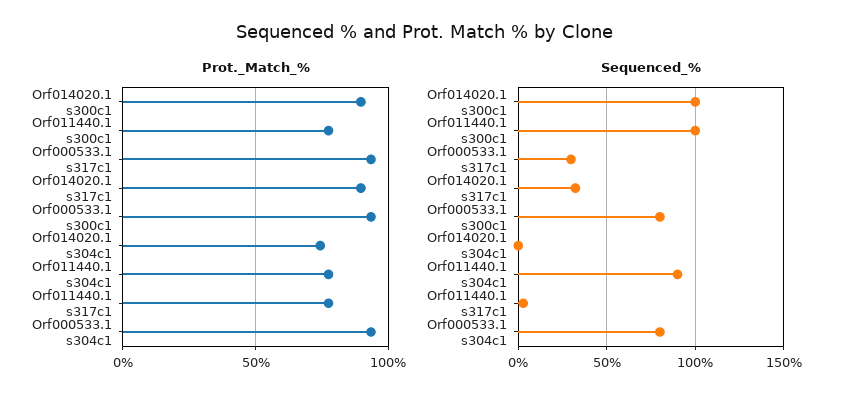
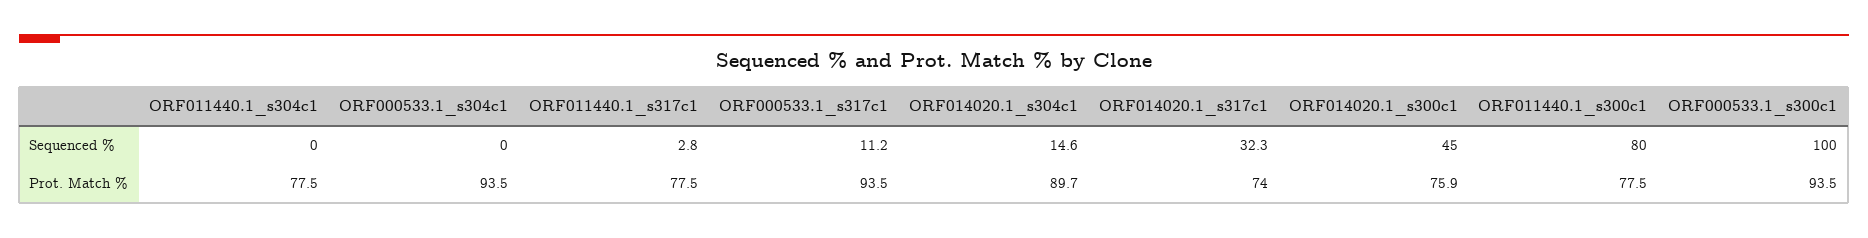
  {
    "Prot._Match_%": {
-     "Orf014020.1 s300c1": 90,
+     "Orf014020.1 s300c1": 75.9,
      "Orf011440.1 s300c1": 77.5,
      "Orf000533.1 s317c1": 93.5,
-     "Orf014020.1 s317c1": 90,
+     "Orf014020.1 s317c1": 74,
      "Orf000533.1 s300c1": 93.5,
-     "Orf014020.1 s304c1": 75,
+     "Orf014020.1 s304c1": 89.7,
      "Orf011440.1 s304c1": 77.5,
      "Orf011440.1 s317c1": 77.5,
      "Orf000533.1 s304c1": 93.5
    },
    "Sequenced_%": {
-     "Orf014020.1 s300c1": 100,
+     "Orf014020.1 s300c1": 45,
-     "Orf011440.1 s300c1": 100,
+     "Orf011440.1 s300c1": 80,
-     "Orf000533.1 s317c1": 30,
+     "Orf000533.1 s317c1": 11.2,
      "Orf014020.1 s317c1": 32.3,
-     "Orf000533.1 s300c1": 80,
+     "Orf000533.1 s300c1": 100,
-     "Orf014020.1 s304c1": 0,
+     "Orf014020.1 s304c1": 14.6,
-     "Orf011440.1 s304c1": 90,
+     "Orf011440.1 s304c1": 0,
      "Orf011440.1 s317c1": 2.8,
-     "Orf000533.1 s304c1": 80
+     "Orf000533.1 s304c1": 0
    }
  }

